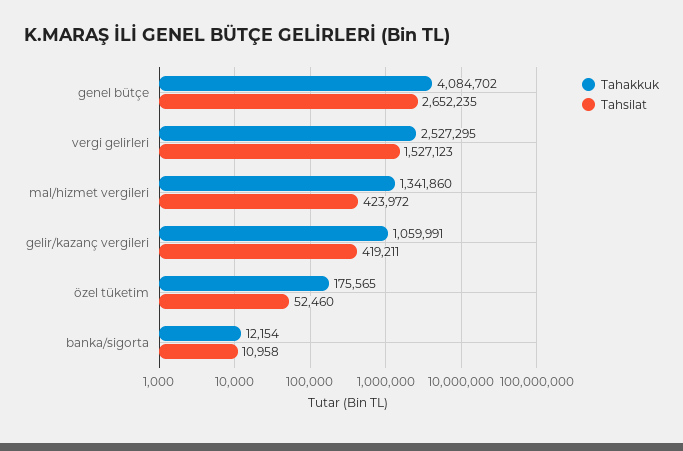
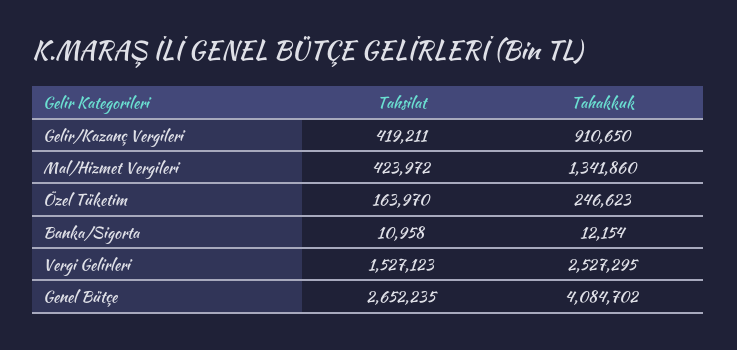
  {
    "Tahakkuk": {
      "genel bütçe": 4084702,
      "vergi gelirleri": 2527295,
      "mal/hizmet vergileri": 1341860,
-     "gelir/kazanç vergileri": 1059991,
+     "gelir/kazanç vergileri": 910650,
-     "özel tüketim": 175565,
+     "özel tüketim": 246623,
      "banka/sigorta": 12154
    },
    "Tahsilat": {
      "genel bütçe": 2652235,
      "vergi gelirleri": 1527123,
      "mal/hizmet vergileri": 423972,
      "gelir/kazanç vergileri": 419211,
-     "özel tüketim": 52460,
+     "özel tüketim": 163970,
      "banka/sigorta": 10958
    }
  }

